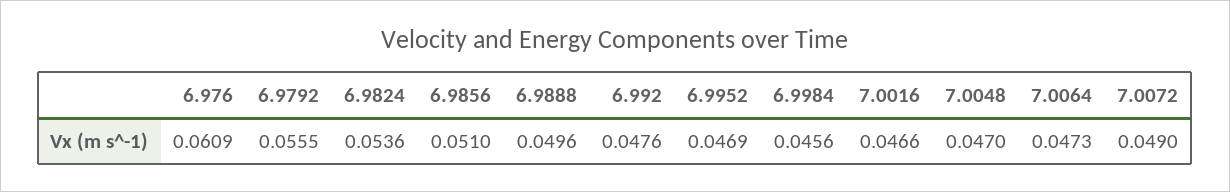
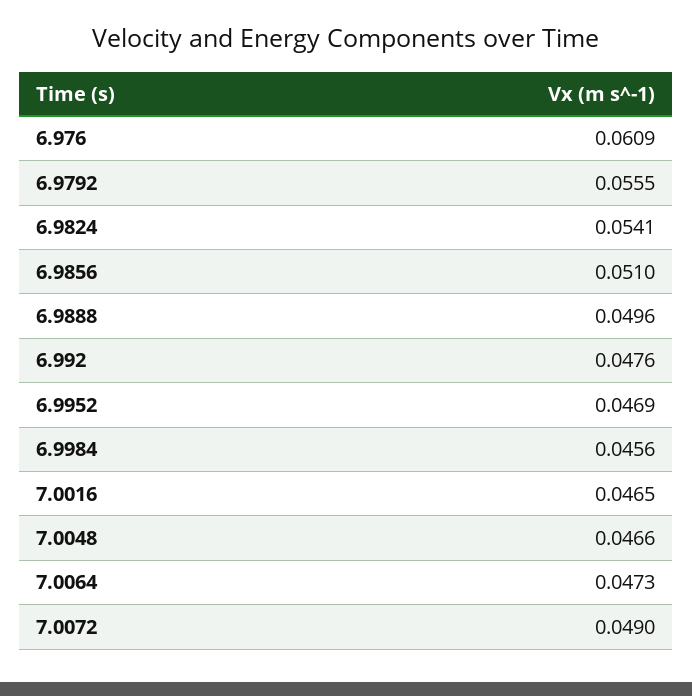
  {
    "6.976": 0.0609,
    "6.9792": 0.0555,
-   "6.9824": 0.0536,
+   "6.9824": 0.0541,
    "6.9856": 0.051,
    "6.9888": 0.0496,
    "6.992": 0.0476,
    "6.9952": 0.0469,
    "6.9984": 0.0456,
-   "7.0016": 0.0466,
+   "7.0016": 0.0465,
-   "7.0048": 0.047,
+   "7.0048": 0.0466,
    "7.0064": 0.0473,
    "7.0072": 0.049
  }

